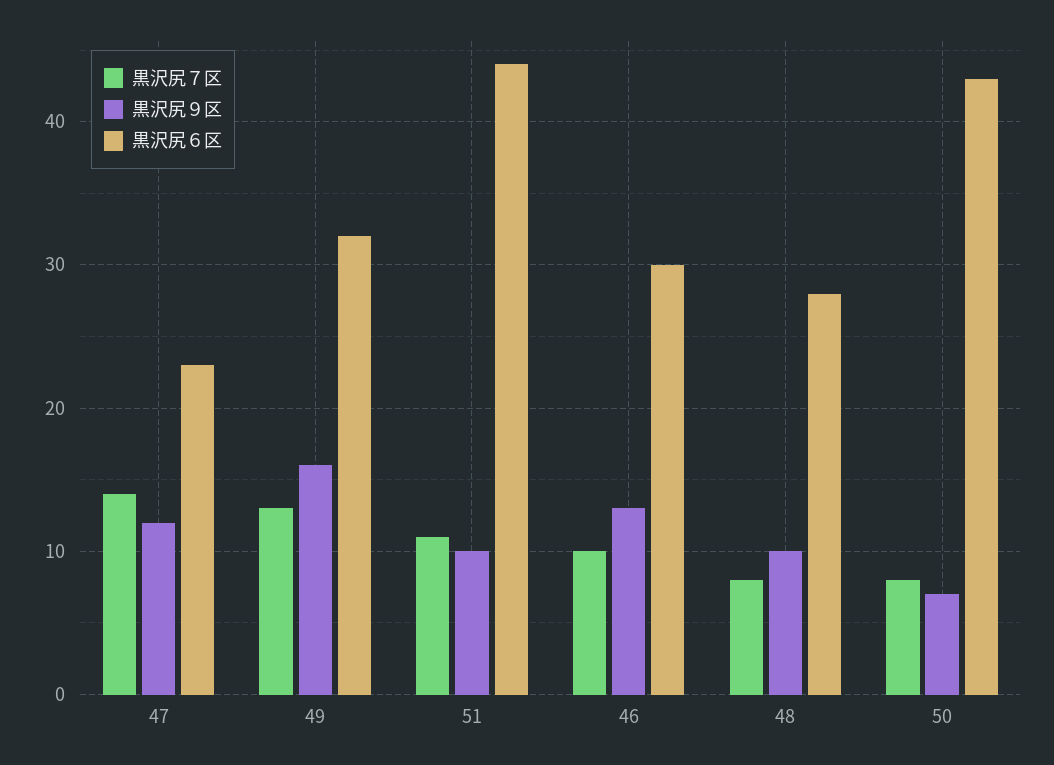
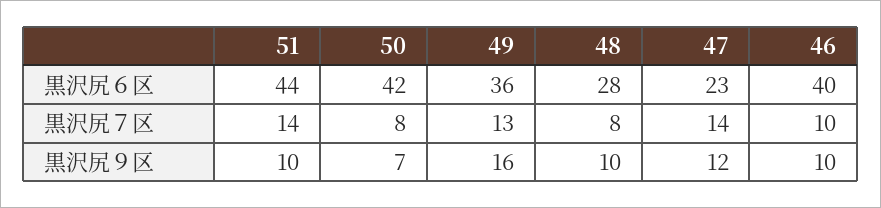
  {
    "黒沢尻７区": {
      "47": 14,
      "49": 13,
-     "51": 11,
+     "51": 14,
      "46": 10,
      "48": 8,
      "50": 8
    },
    "黒沢尻９区": {
      "47": 12,
      "49": 16,
      "51": 10,
-     "46": 13,
+     "46": 10,
      "48": 10,
      "50": 7
    },
    "黒沢尻６区": {
      "47": 23,
-     "49": 32,
+     "49": 36,
      "51": 44,
-     "46": 30,
+     "46": 40,
      "48": 28,
-     "50": 43
+     "50": 42
    }
  }

